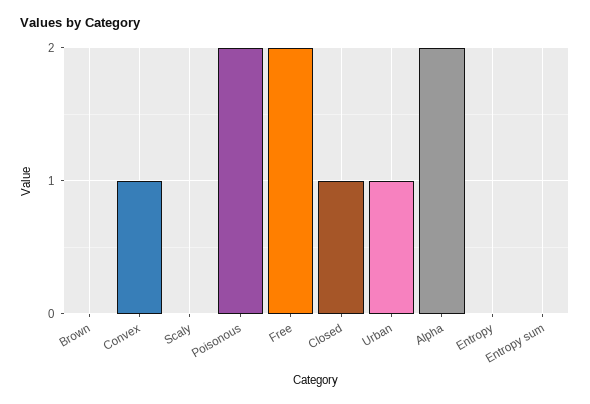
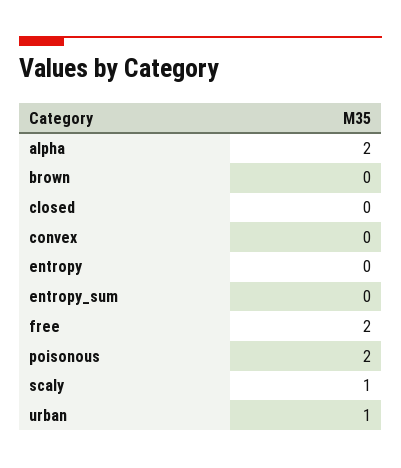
  {
    "Brown": 0,
-   "Convex": 1,
+   "Convex": 0,
-   "Scaly": 0,
+   "Scaly": 1,
    "Poisonous": 2,
    "Free": 2,
-   "Closed": 1,
+   "Closed": 0,
    "Urban": 1,
    "Alpha": 2,
    "Entropy": 0,
    "Entropy sum": 0
  }

